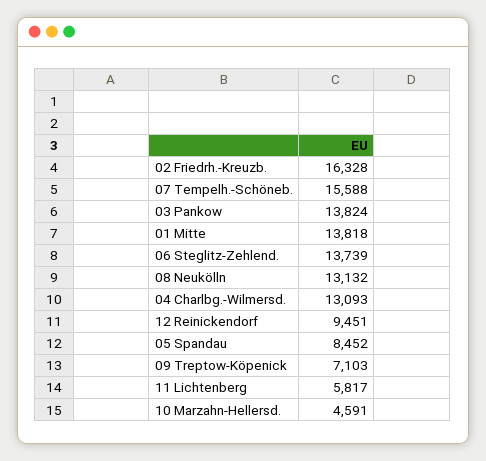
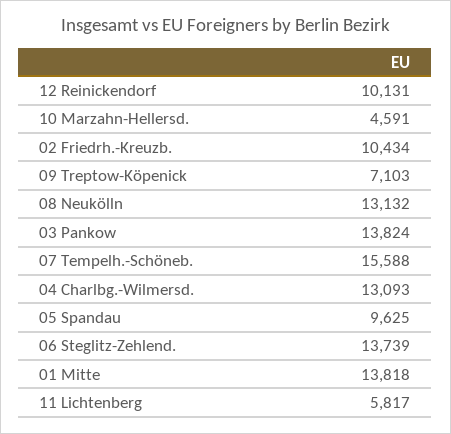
  {
-   "02 Friedrh.-Kreuzb.": 16328,
+   "02 Friedrh.-Kreuzb.": 10434,
    "07 Tempelh.-Schöneb.": 15588,
    "03 Pankow": 13824,
    "01 Mitte": 13818,
    "06 Steglitz-Zehlend.": 13739,
    "08 Neukölln": 13132,
    "04 Charlbg.-Wilmersd.": 13093,
-   "12 Reinickendorf": 9451,
+   "12 Reinickendorf": 10131,
-   "05 Spandau": 8452,
+   "05 Spandau": 9625,
    "09 Treptow-Köpenick": 7103,
    "11 Lichtenberg": 5817,
    "10 Marzahn-Hellersd.": 4591
  }

